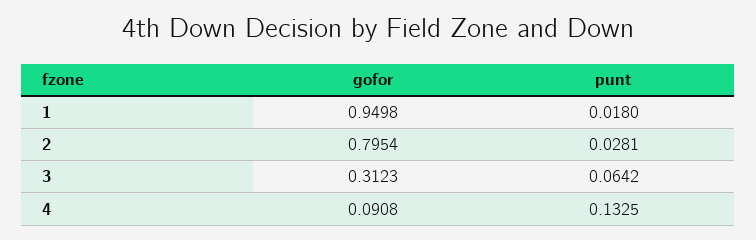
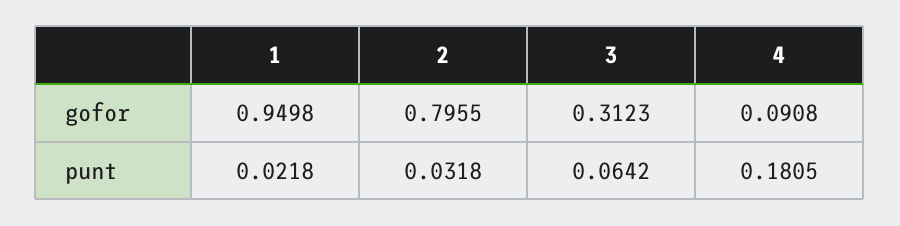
  {
    "gofor": {
      "1": 0.9498,
-     "2": 0.7954,
+     "2": 0.7955,
      "3": 0.3123,
      "4": 0.0908
    },
    "punt": {
-     "1": 0.018,
+     "1": 0.0218,
-     "2": 0.0281,
+     "2": 0.0318,
      "3": 0.0642,
-     "4": 0.1325
+     "4": 0.1805
    }
  }

